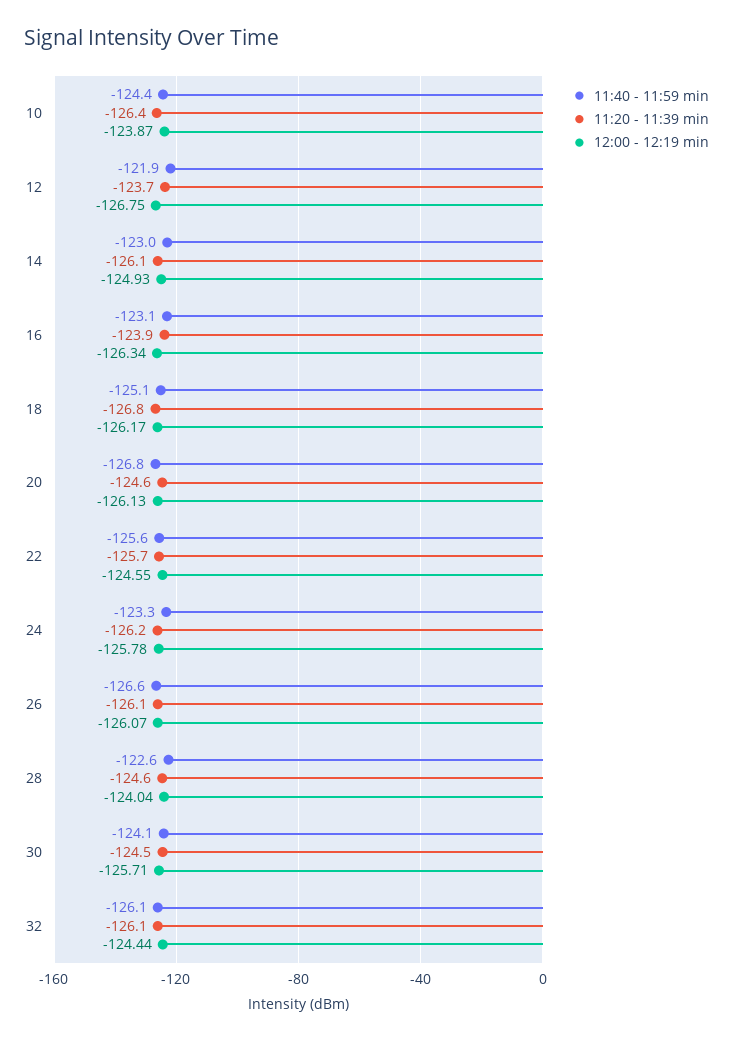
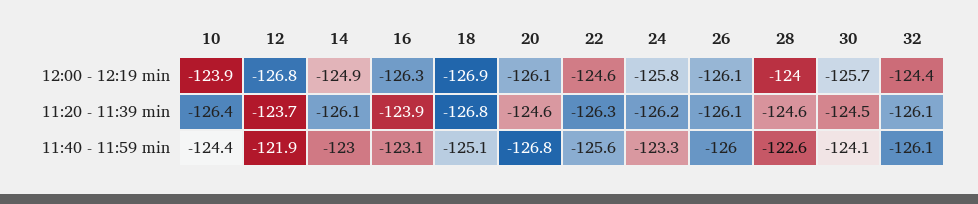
  {
    "11:40 - 11:59 min": {
      "10": -124.4,
      "12": -121.9,
      "14": -123,
      "16": -123.1,
      "18": -125.1,
      "20": -126.8,
      "22": -125.6,
      "24": -123.3,
-     "26": -126.6,
+     "26": -126,
      "28": -122.6,
      "30": -124.1,
      "32": -126.1
    },
    "11:20 - 11:39 min": {
      "10": -126.4,
      "12": -123.7,
      "14": -126.1,
      "16": -123.9,
      "18": -126.8,
      "20": -124.6,
-     "22": -125.7,
+     "22": -126.3,
      "24": -126.2,
      "26": -126.1,
      "28": -124.6,
      "30": -124.5,
      "32": -126.1
    },
    "12:00 - 12:19 min": {
      "10": -123.87,
      "12": -126.75,
      "14": -124.93,
      "16": -126.34,
-     "18": -126.17,
+     "18": -126.9,
      "20": -126.13,
      "22": -124.55,
      "24": -125.78,
      "26": -126.07,
      "28": -124.04,
      "30": -125.71,
      "32": -124.44
    }
  }

